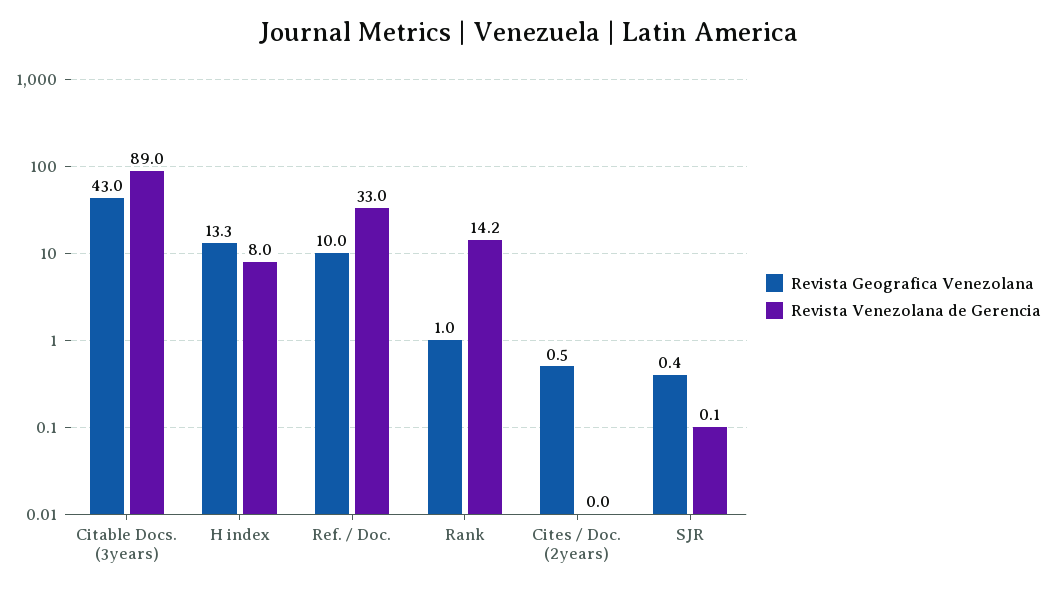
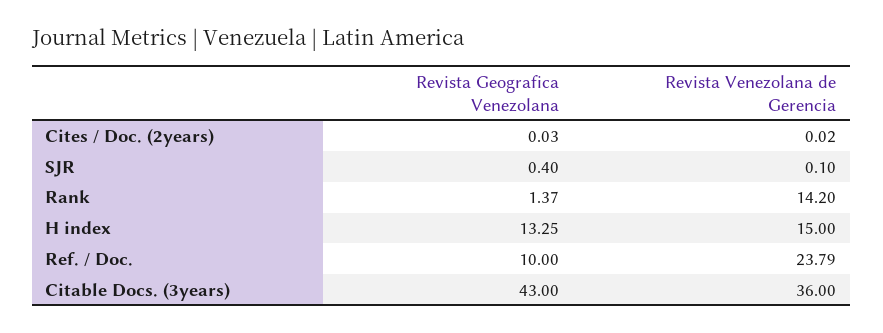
  {
    "Revista Geografica Venezolana": {
      "Citable Docs. (3years)": 43,
      "H index": 13.25,
      "Ref. / Doc.": 10,
-     "Rank": 1,
+     "Rank": 1.37,
-     "Cites / Doc. (2years)": 0.5,
+     "Cites / Doc. (2years)": 0.03,
      "SJR": 0.4
    },
    "Revista Venezolana de Gerencia": {
-     "Citable Docs. (3years)": 89,
+     "Citable Docs. (3years)": 36,
-     "H index": 8,
+     "H index": 15,
-     "Ref. / Doc.": 33,
+     "Ref. / Doc.": 23.79,
      "Rank": 14.2,
      "Cites / Doc. (2years)": 0.02,
      "SJR": 0.1
    }
  }

